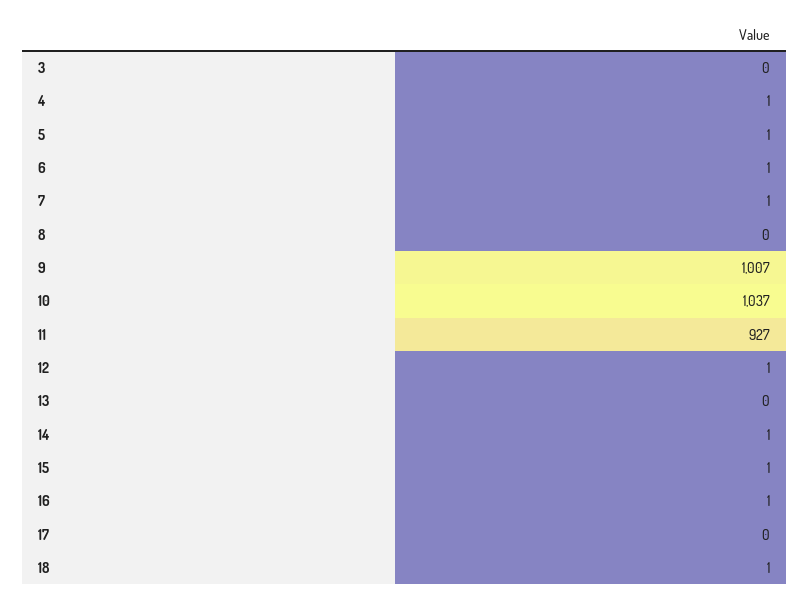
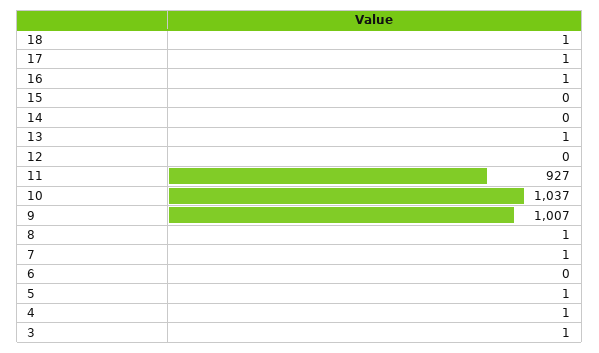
  {
-   "3": 0,
+   "3": 1,
    "4": 1,
    "5": 1,
-   "6": 1,
+   "6": 0,
    "7": 1,
-   "8": 0,
+   "8": 1,
    "9": 1007,
    "10": 1037,
    "11": 927,
-   "12": 1,
+   "12": 0,
-   "13": 0,
+   "13": 1,
-   "14": 1,
+   "14": 0,
-   "15": 1,
+   "15": 0,
    "16": 1,
-   "17": 0,
+   "17": 1,
    "18": 1
  }

